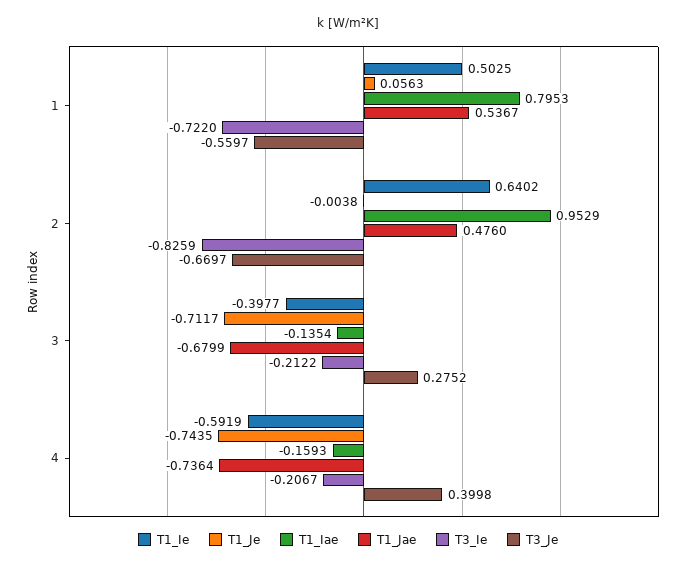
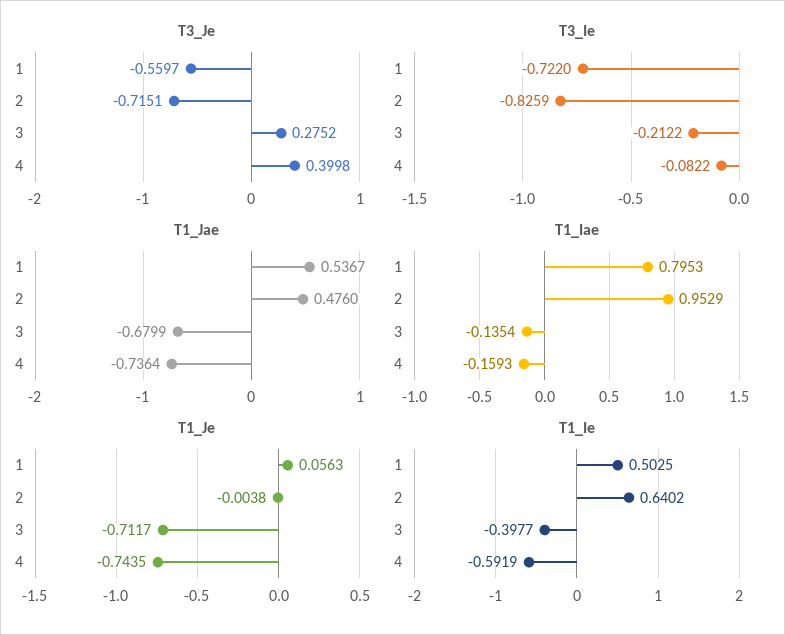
  {
    "T1_Ie": {
      "1": 0.5025,
      "2": 0.6402,
      "3": -0.3977,
      "4": -0.5919
    },
    "T1_Je": {
      "1": 0.0563,
      "2": -0.0038,
      "3": -0.7117,
      "4": -0.7435
    },
    "T1_Iae": {
      "1": 0.7953,
      "2": 0.9529,
      "3": -0.1354,
      "4": -0.1593
    },
    "T1_Jae": {
      "1": 0.5367,
      "2": 0.476,
      "3": -0.6799,
      "4": -0.7364
    },
    "T3_Ie": {
      "1": -0.722,
      "2": -0.8259,
      "3": -0.2122,
-     "4": -0.2067
+     "4": -0.0822
    },
    "T3_Je": {
      "1": -0.5597,
-     "2": -0.6697,
+     "2": -0.7151,
      "3": 0.2752,
      "4": 0.3998
    }
  }

